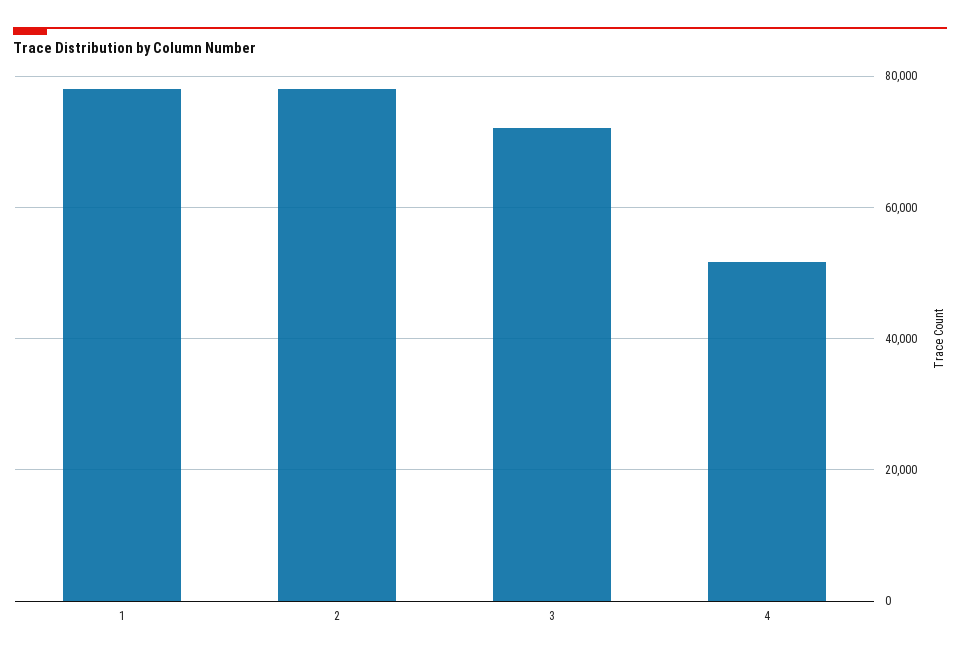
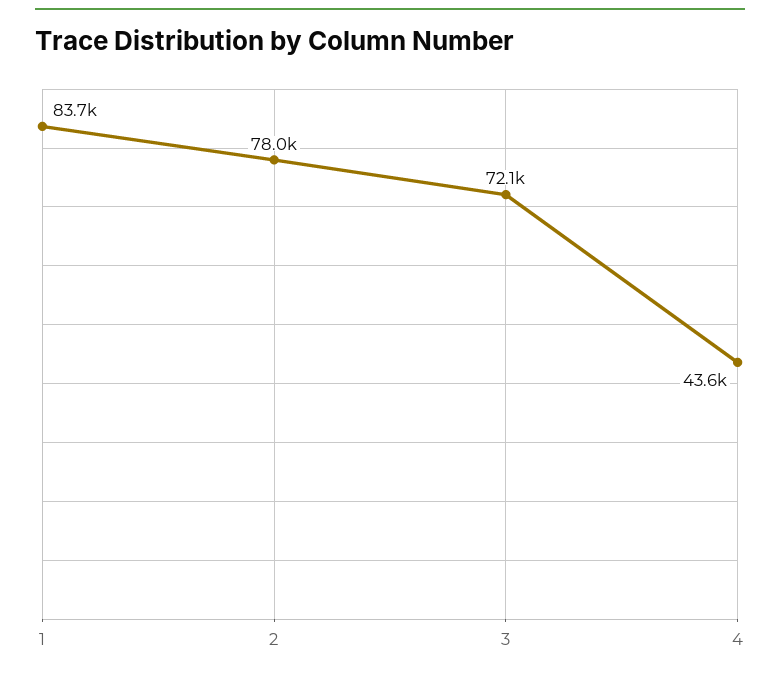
  {
-   "1": 78000,
+   "1": 83700,
    "2": 78000,
    "3": 72100,
-   "4": 52000
+   "4": 43600
  }

